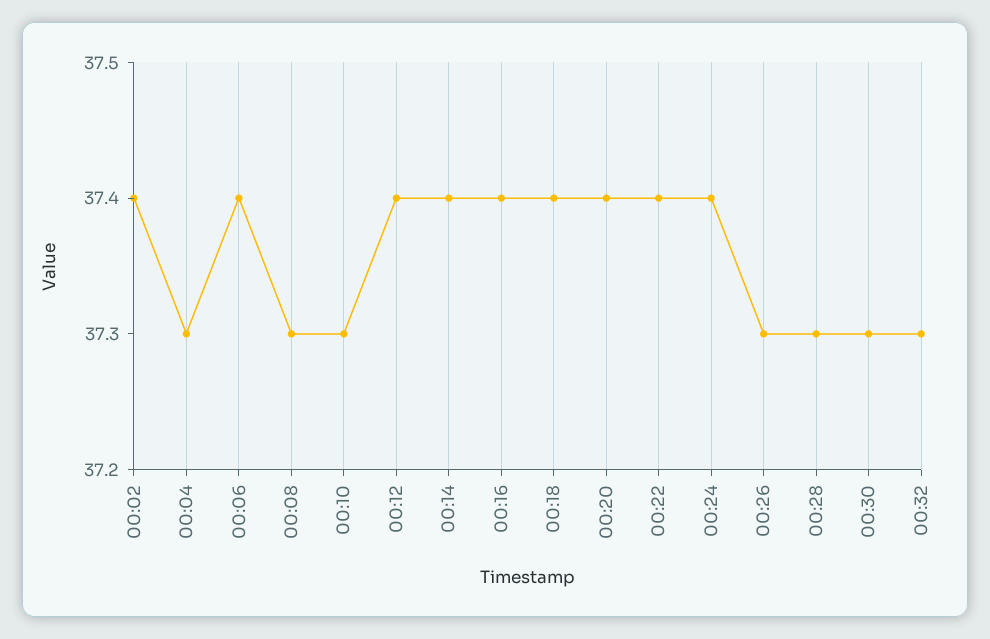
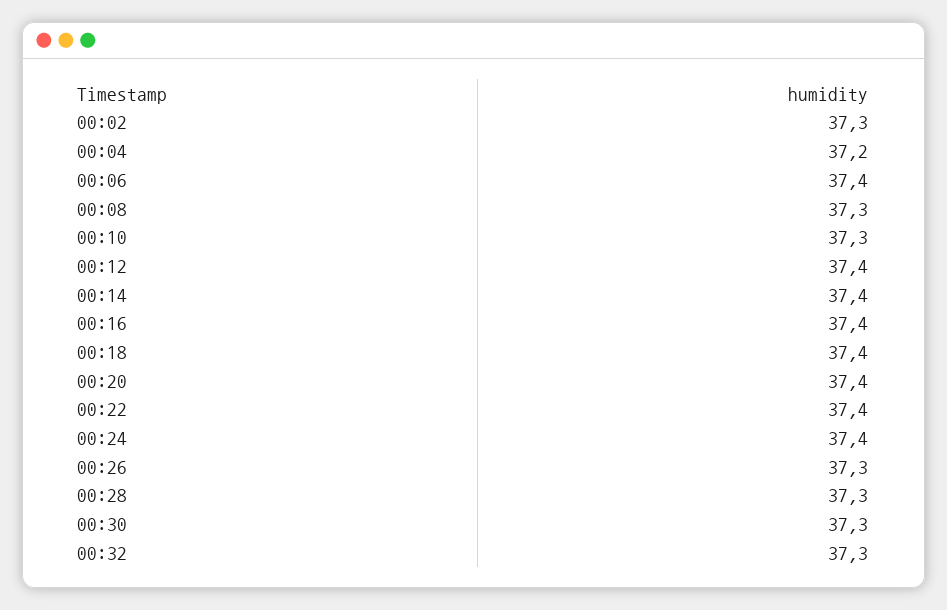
  {
-   "00:02": 37.4,
+   "00:02": 37.3,
-   "00:04": 37.3,
+   "00:04": 37.2,
    "00:06": 37.4,
    "00:08": 37.3,
    "00:10": 37.3,
    "00:12": 37.4,
    "00:14": 37.4,
    "00:16": 37.4,
    "00:18": 37.4,
    "00:20": 37.4,
    "00:22": 37.4,
    "00:24": 37.4,
    "00:26": 37.3,
    "00:28": 37.3,
    "00:30": 37.3,
    "00:32": 37.3
  }

